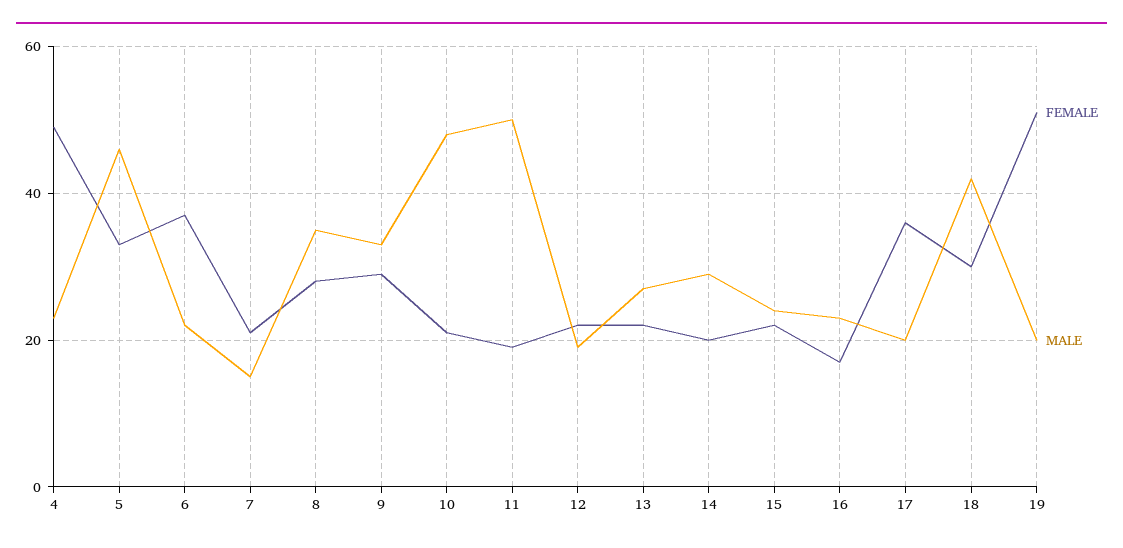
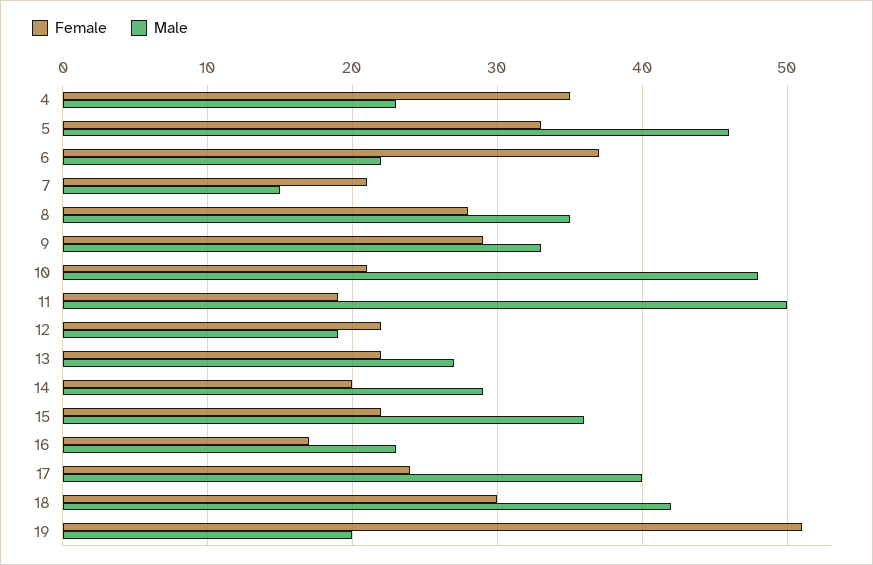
  {
    "FEMALE": {
-     "4": 50,
+     "4": 35,
      "5": 33,
      "6": 37,
      "7": 21,
      "8": 28,
      "9": 29,
      "10": 21,
      "11": 19,
      "12": 22,
      "13": 22,
      "14": 20,
      "15": 22,
      "16": 17,
-     "17": 35,
+     "17": 24,
      "18": 30,
      "19": 51
    },
    "MALE": {
      "4": 23,
      "5": 46,
      "6": 22,
      "7": 15,
      "8": 35,
      "9": 33,
      "10": 48,
      "11": 50,
      "12": 19,
      "13": 27,
      "14": 29,
-     "15": 25,
+     "15": 36,
      "16": 23,
-     "17": 20,
+     "17": 40,
      "18": 42,
      "19": 20
    }
  }

